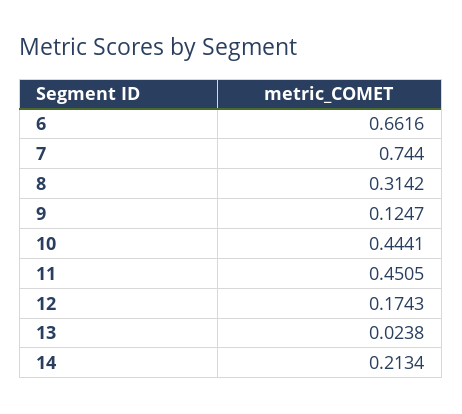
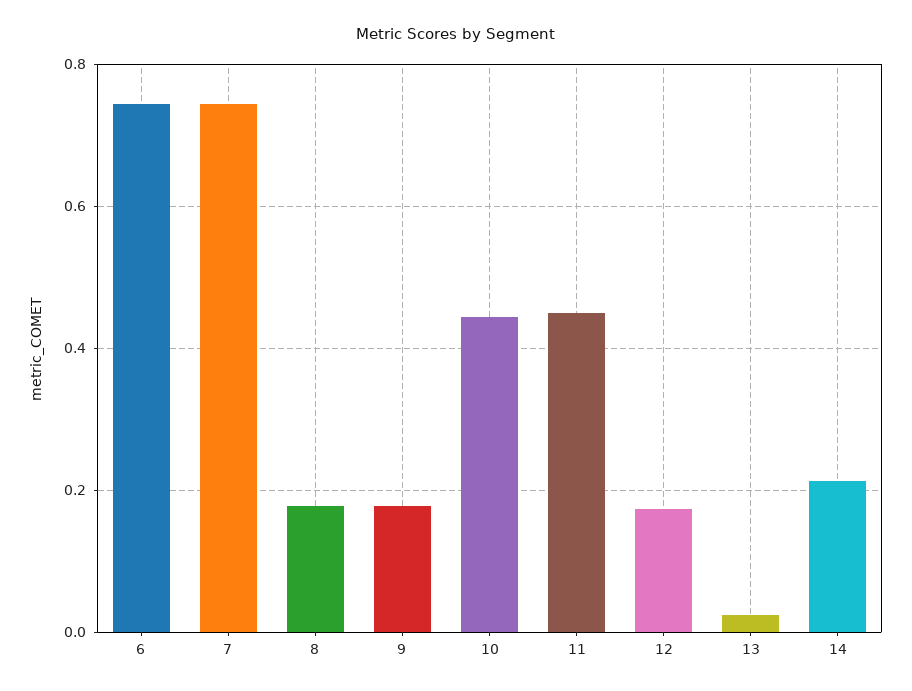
  {
-   "6": 0.6616,
+   "6": 0.74,
    "7": 0.744,
-   "8": 0.3142,
+   "8": 0.18,
-   "9": 0.1247,
+   "9": 0.18,
    "10": 0.4441,
    "11": 0.4505,
    "12": 0.1743,
    "13": 0.0238,
    "14": 0.2134
  }

